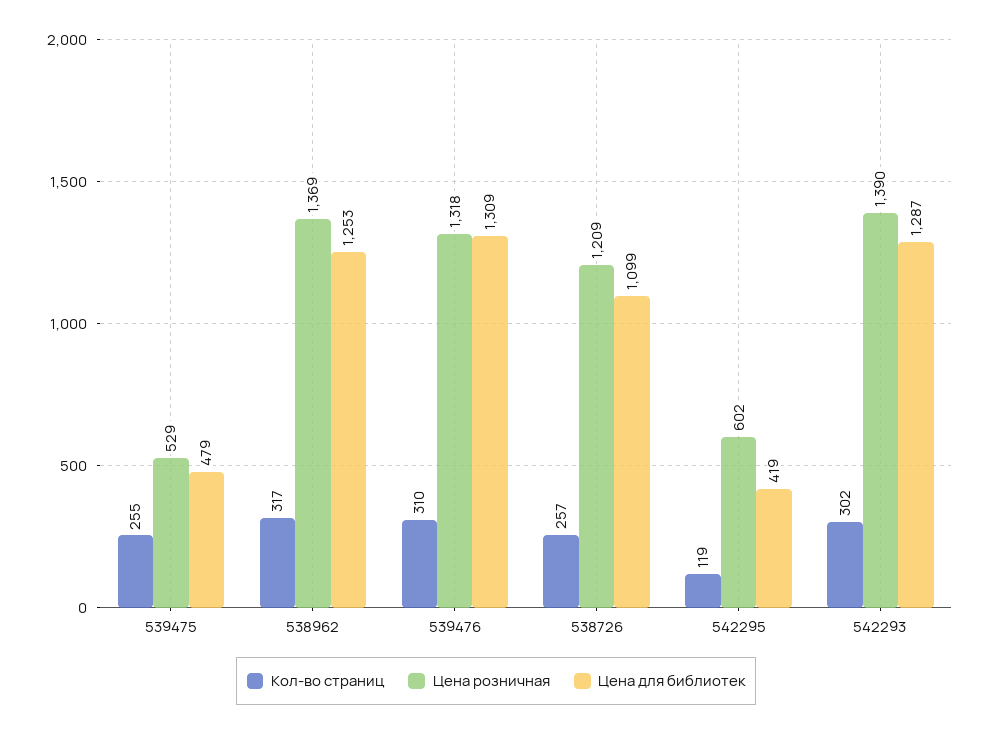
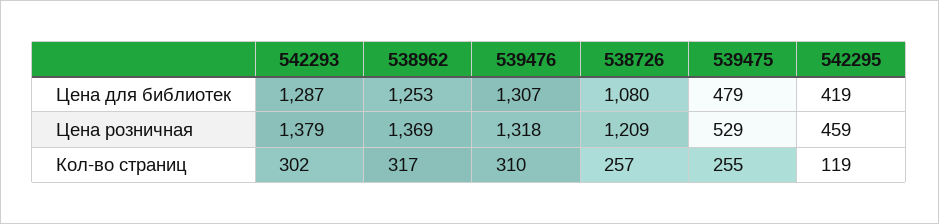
  {
    "Кол-во страниц": {
      "539475": 255,
      "538962": 317,
      "539476": 310,
      "538726": 257,
      "542295": 119,
      "542293": 302
    },
    "Цена розничная": {
      "539475": 529,
      "538962": 1369,
      "539476": 1318,
      "538726": 1209,
-     "542295": 602,
+     "542295": 459,
-     "542293": 1390
+     "542293": 1379
    },
    "Цена для библиотек": {
      "539475": 479,
      "538962": 1253,
-     "539476": 1309,
+     "539476": 1307,
-     "538726": 1099,
+     "538726": 1080,
      "542295": 419,
      "542293": 1287
    }
  }

